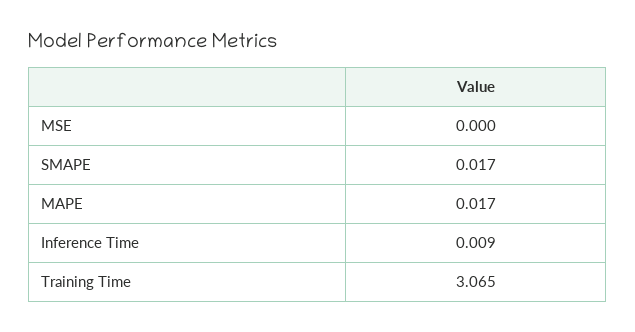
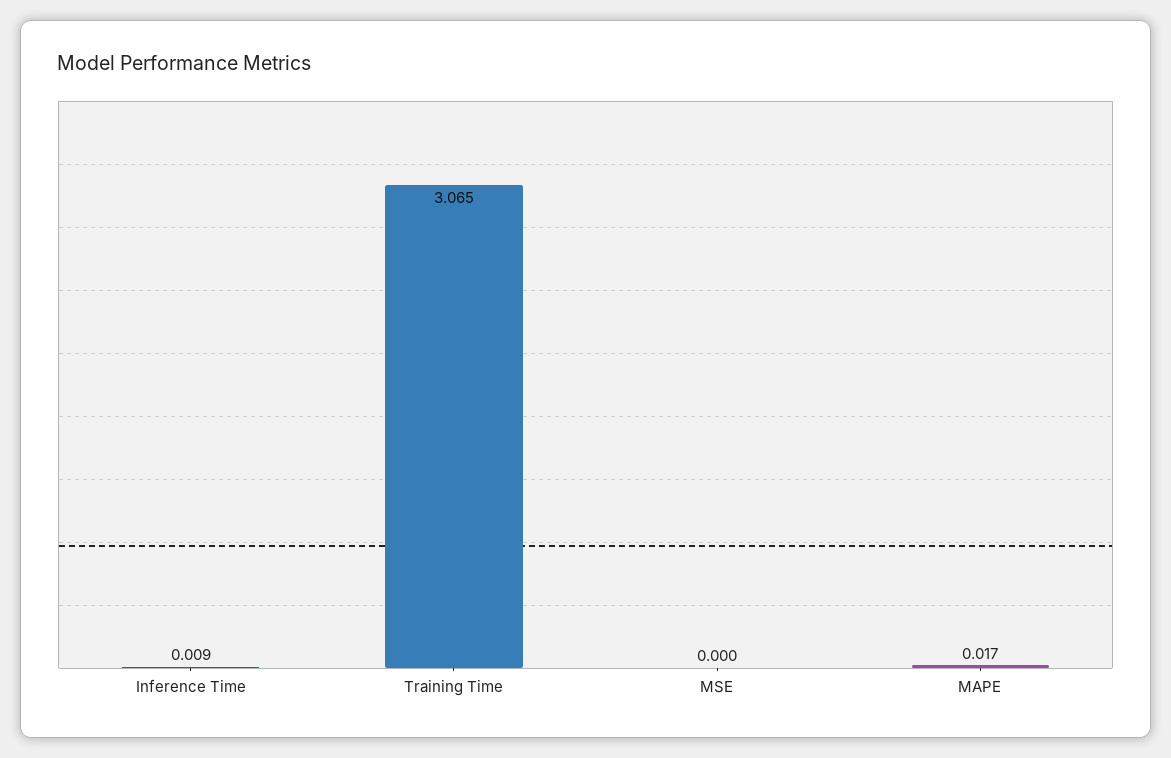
  {
    "MSE": 0,
-   "SMAPE": 0.017,
    "MAPE": 0.017,
    "Inference Time": 0.009,
    "Training Time": 3.065
  }

